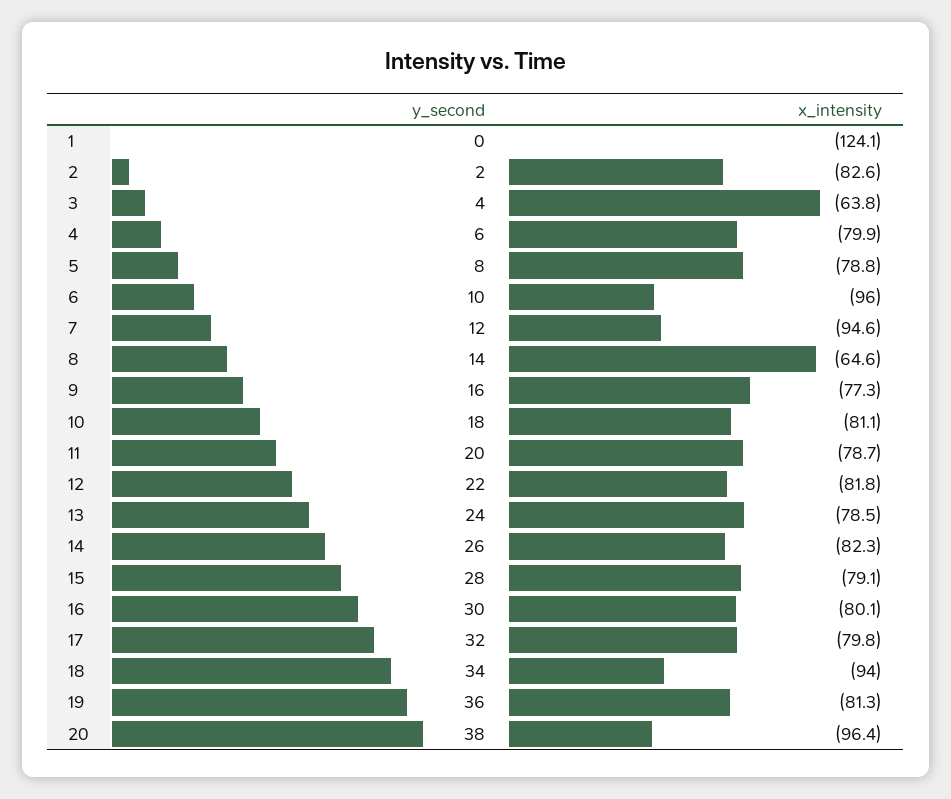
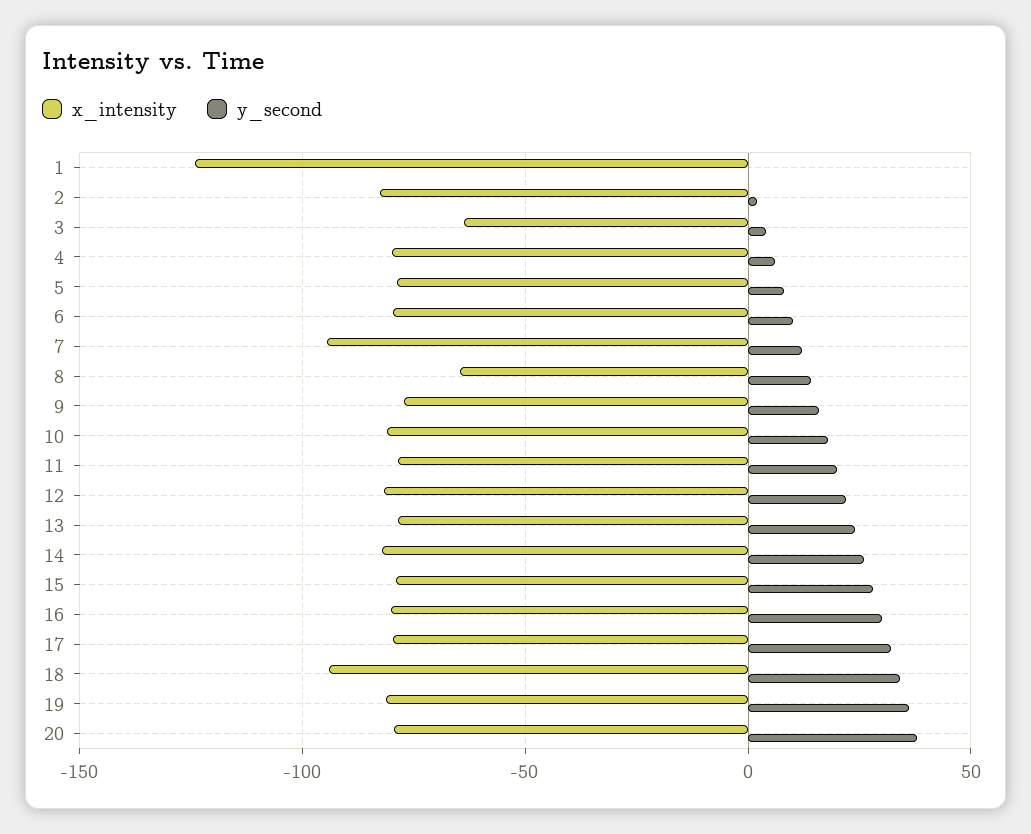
  {
    "y_second": {
      "1": 0,
      "2": 2,
      "3": 4,
      "4": 6,
      "5": 8,
      "6": 10,
      "7": 12,
      "8": 14,
      "9": 16,
      "10": 18,
      "11": 20,
      "12": 22,
      "13": 24,
      "14": 26,
      "15": 28,
      "16": 30,
      "17": 32,
      "18": 34,
      "19": 36,
      "20": 38
    },
    "x_intensity": {
      "1": -124.1,
      "2": -82.6,
      "3": -63.8,
      "4": -79.9,
      "5": -78.8,
-     "6": -96,
+     "6": -80,
      "7": -94.6,
      "8": -64.6,
      "9": -77.3,
      "10": -81.1,
      "11": -78.7,
      "12": -81.8,
      "13": -78.5,
      "14": -82.3,
      "15": -79.1,
      "16": -80.1,
      "17": -79.8,
      "18": -94,
      "19": -81.3,
-     "20": -96.4
+     "20": -80
    }
  }

